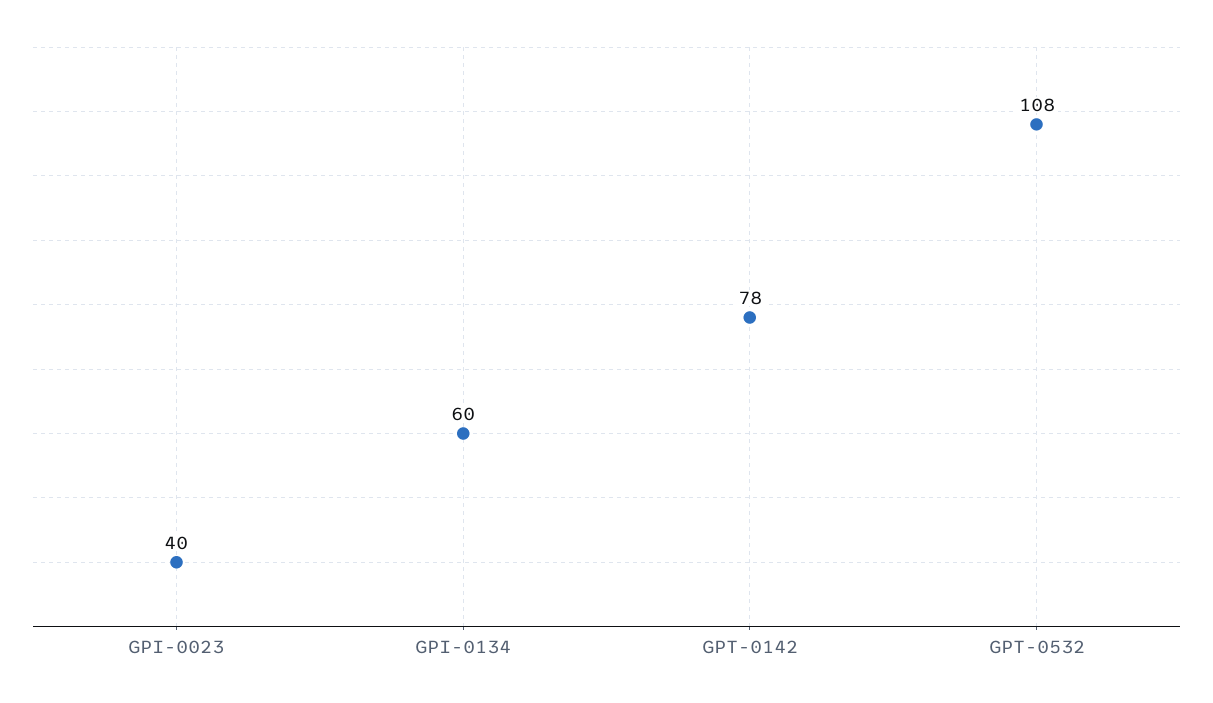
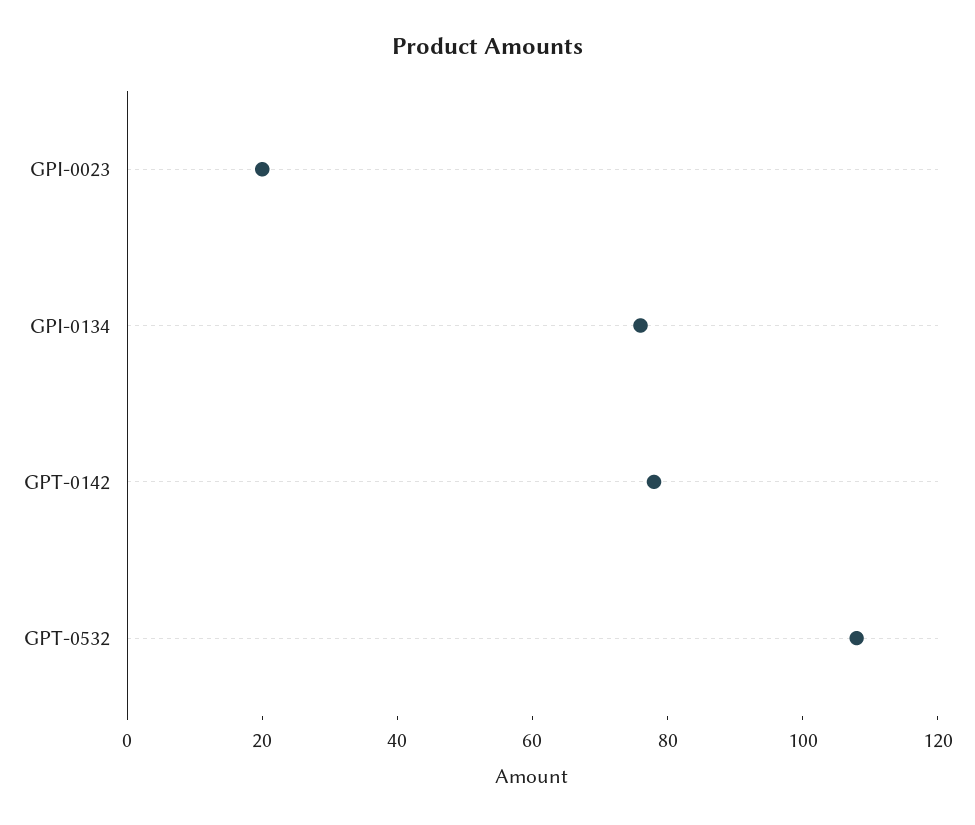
  {
-   "GPI-0023": 40,
+   "GPI-0023": 20,
-   "GPI-0134": 60,
+   "GPI-0134": 75,
    "GPT-0142": 78,
    "GPT-0532": 108
  }

